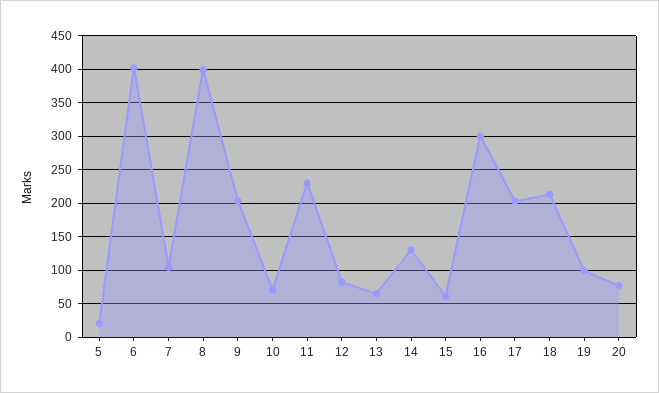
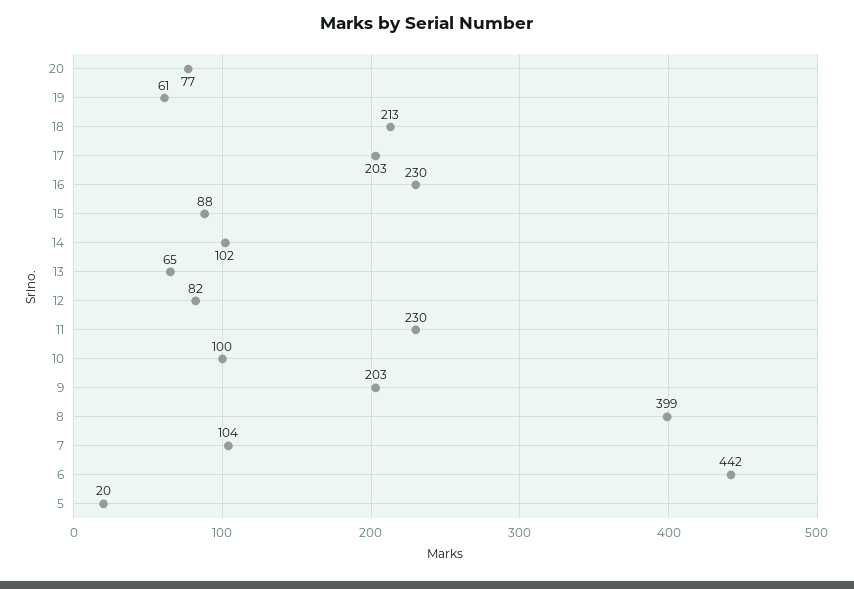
  {
    "5": 20,
-   "6": 400,
+   "6": 442,
    "7": 104,
    "8": 399,
    "9": 203,
-   "10": 70,
+   "10": 100,
    "11": 230,
    "12": 82,
    "13": 65,
-   "14": 130,
+   "14": 102,
-   "15": 60,
+   "15": 88,
-   "16": 300,
+   "16": 230,
    "17": 203,
    "18": 213,
-   "19": 100,
+   "19": 61,
    "20": 77
  }

